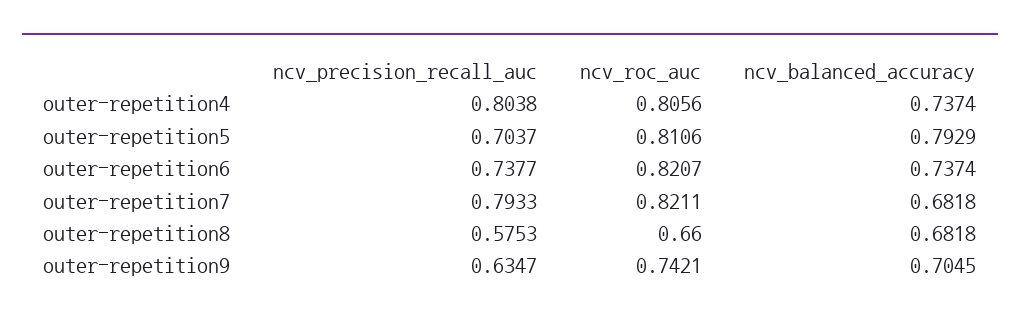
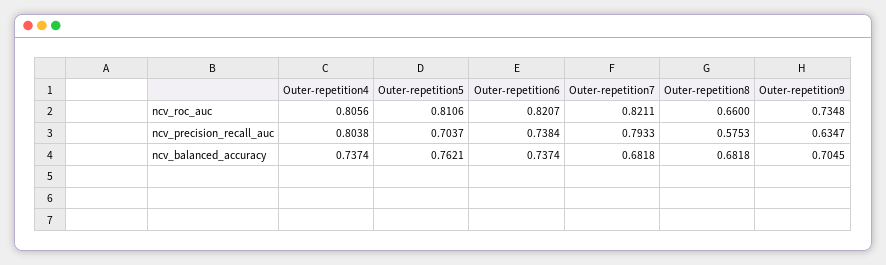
  {
    "ncv_precision_recall_auc": {
      "outer-repetition4": 0.8038,
      "outer-repetition5": 0.7037,
-     "outer-repetition6": 0.7377,
+     "outer-repetition6": 0.7384,
      "outer-repetition7": 0.7933,
      "outer-repetition8": 0.5753,
      "outer-repetition9": 0.6347
    },
    "ncv_roc_auc": {
      "outer-repetition4": 0.8056,
      "outer-repetition5": 0.8106,
      "outer-repetition6": 0.8207,
      "outer-repetition7": 0.8211,
      "outer-repetition8": 0.66,
-     "outer-repetition9": 0.7421
+     "outer-repetition9": 0.7348
    },
    "ncv_balanced_accuracy": {
      "outer-repetition4": 0.7374,
-     "outer-repetition5": 0.7929,
+     "outer-repetition5": 0.7621,
      "outer-repetition6": 0.7374,
      "outer-repetition7": 0.6818,
      "outer-repetition8": 0.6818,
      "outer-repetition9": 0.7045
    }
  }

